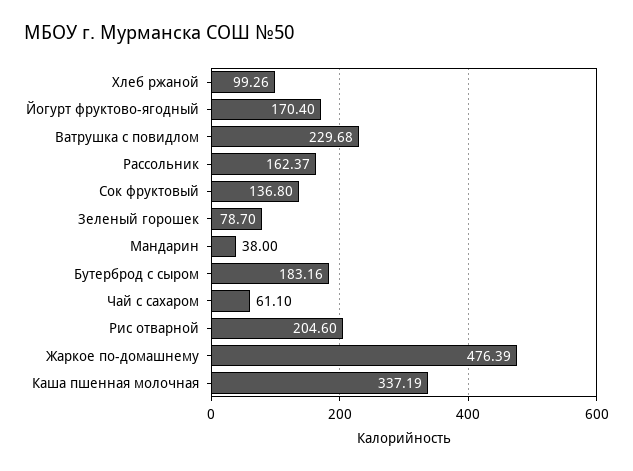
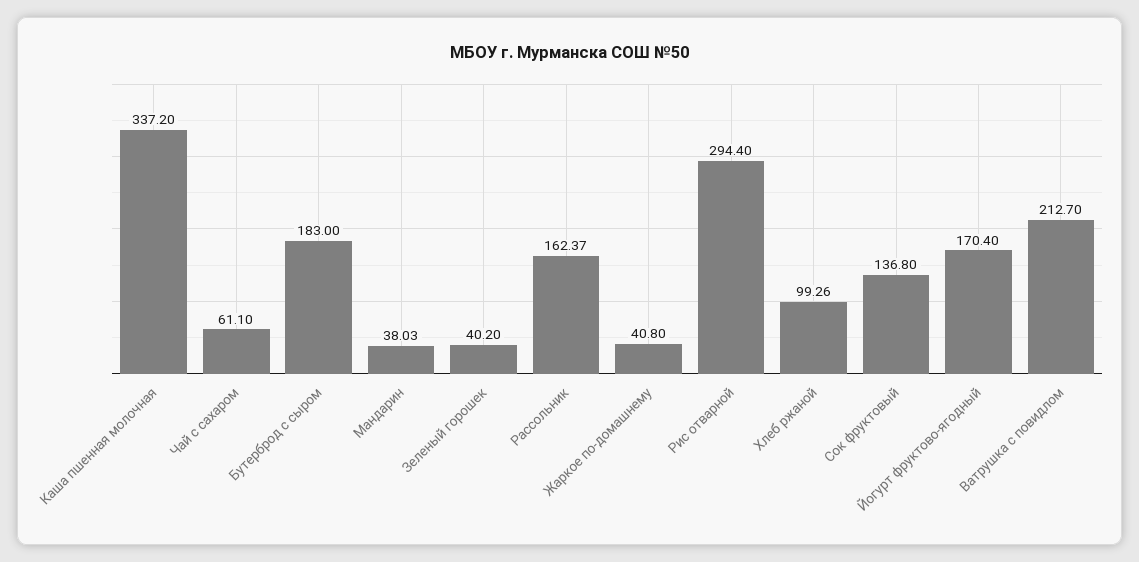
  {
    "Хлеб ржаной": 99.26,
    "Йогурт фруктово-ягодный": 170.4,
-   "Ватрушка с повидлом": 229.68,
+   "Ватрушка с повидлом": 212.7,
    "Рассольник": 162.37,
    "Сок фруктовый": 136.8,
-   "Зеленый горошек": 78.7,
+   "Зеленый горошек": 40.2,
-   "Мандарин": 38,
+   "Мандарин": 38.03,
-   "Бутерброд с сыром": 183.16,
+   "Бутерброд с сыром": 183,
    "Чай с сахаром": 61.1,
-   "Рис отварной": 204.6,
+   "Рис отварной": 294.4,
-   "Жаркое по-домашнему": 476.39,
+   "Жаркое по-домашнему": 40.8,
-   "Каша пшенная молочная": 337.19
+   "Каша пшенная молочная": 337.2
  }

